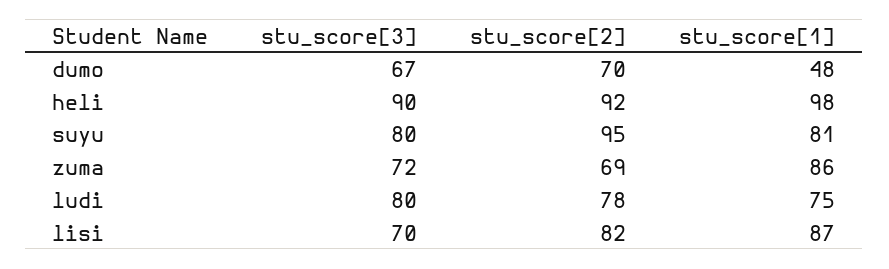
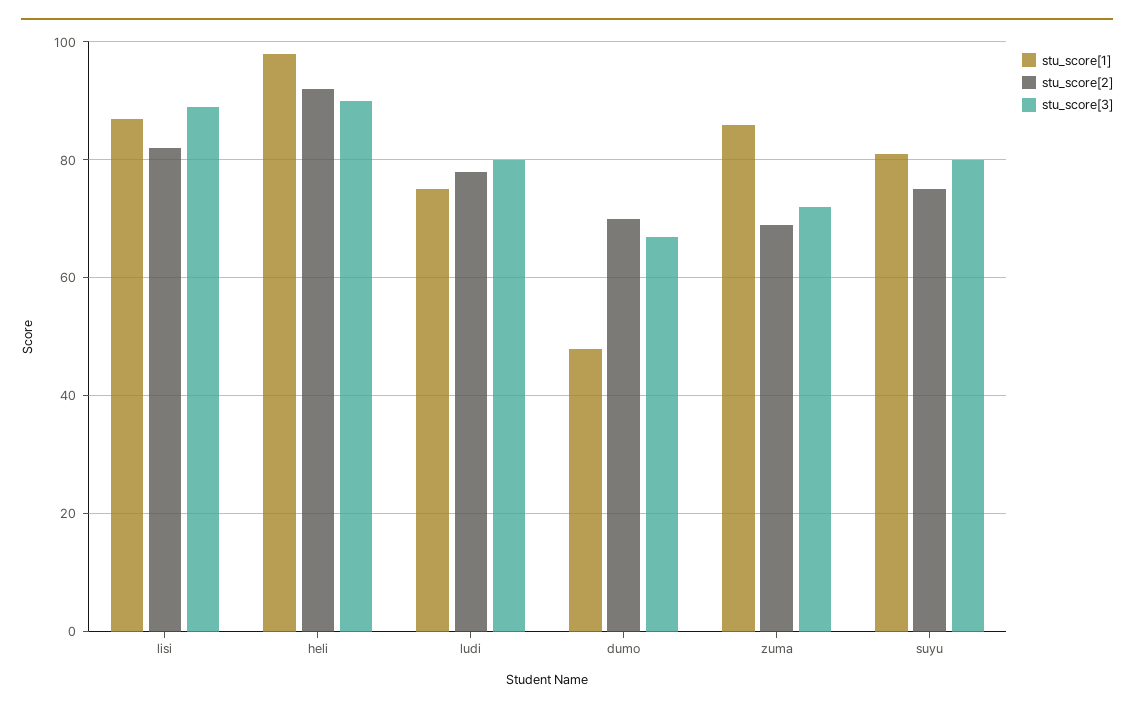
  {
    "stu_score[3]": {
      "dumo": 67,
      "heli": 90,
      "suyu": 80,
      "zuma": 72,
      "ludi": 80,
-     "lisi": 70
+     "lisi": 90
    },
    "stu_score[2]": {
      "dumo": 70,
      "heli": 92,
-     "suyu": 95,
+     "suyu": 75,
      "zuma": 69,
      "ludi": 78,
      "lisi": 82
    },
    "stu_score[1]": {
      "dumo": 48,
      "heli": 98,
      "suyu": 81,
      "zuma": 86,
      "ludi": 75,
      "lisi": 87
    }
  }

